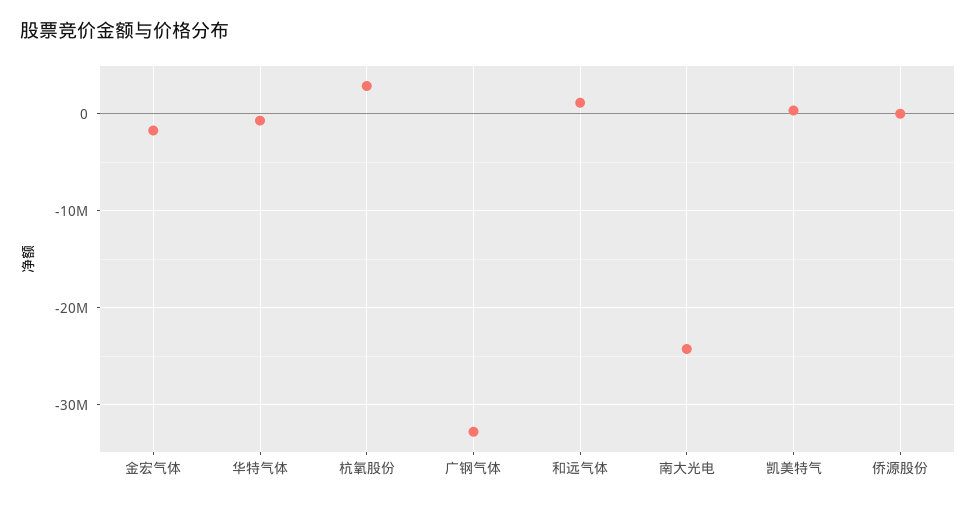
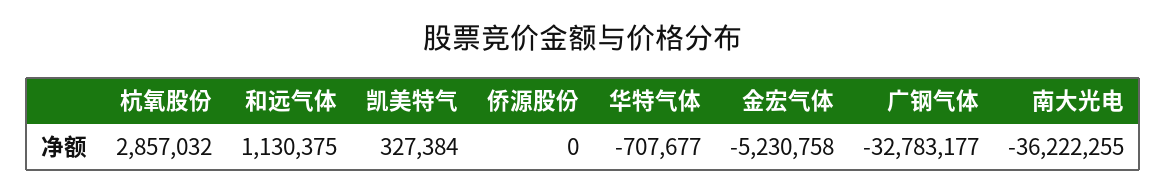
  {
-   "金宏气体": -2000000,
+   "金宏气体": -5230758,
    "华特气体": -707677,
    "杭氧股份": 2857032,
    "广钢气体": -32783177,
    "和远气体": 1130375,
-   "南大光电": -24000000,
+   "南大光电": -36222255,
    "凯美特气": 327384,
    "侨源股份": 0
  }

